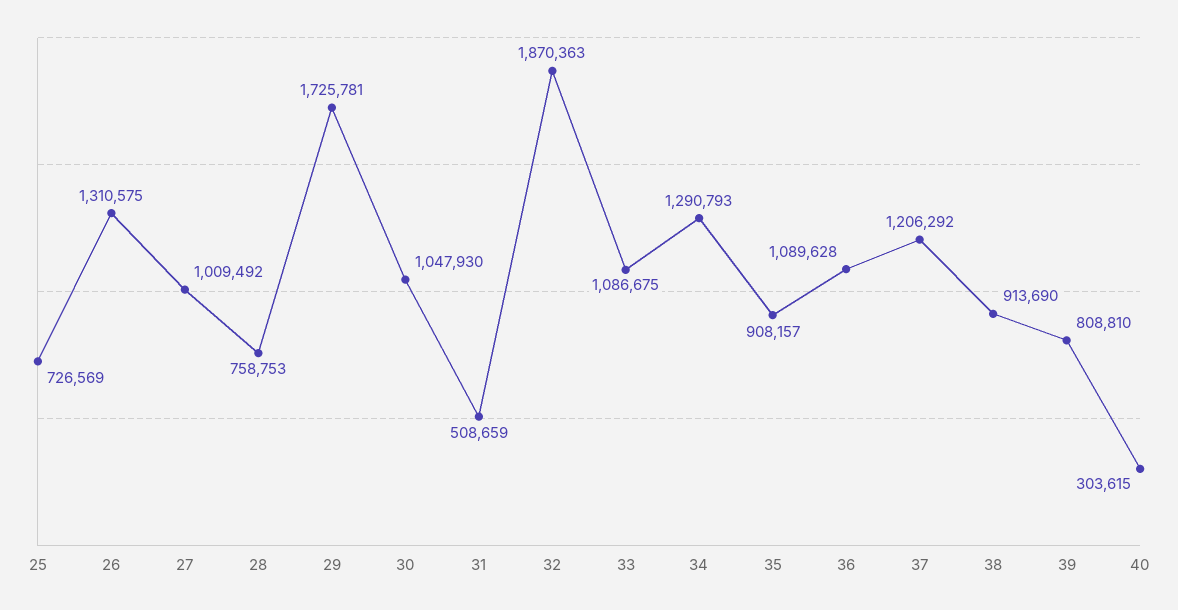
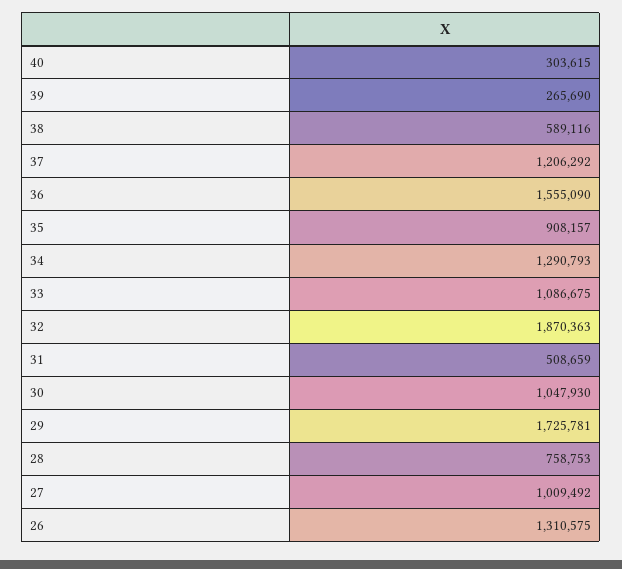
  {
-   "25": 726569,
    "26": 1310575,
    "27": 1009492,
    "28": 758753,
    "29": 1725781,
    "30": 1047930,
    "31": 508659,
    "32": 1870363,
    "33": 1086675,
    "34": 1290793,
    "35": 908157,
-   "36": 1089628,
+   "36": 1555090,
    "37": 1206292,
-   "38": 913690,
+   "38": 589116,
-   "39": 808810,
+   "39": 265690,
    "40": 303615
  }

